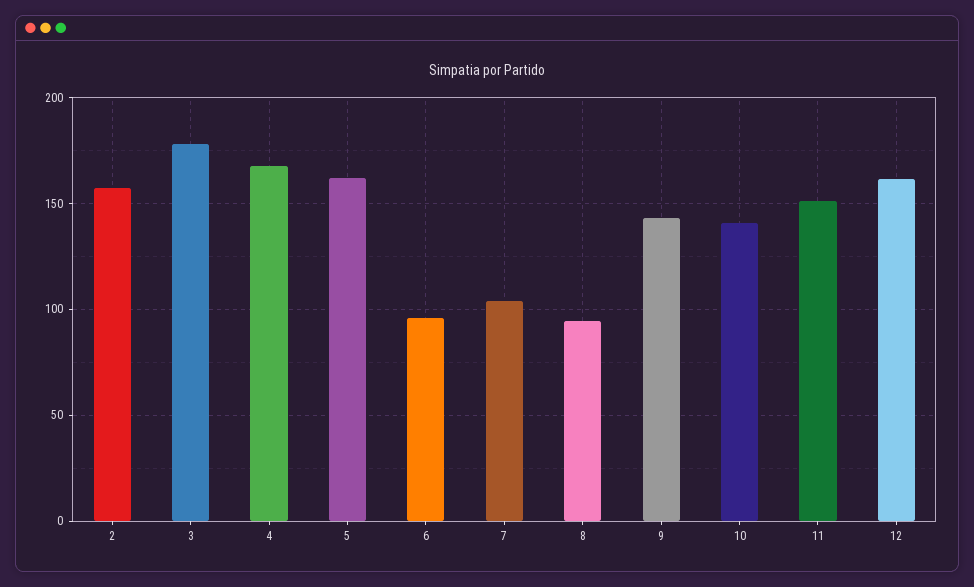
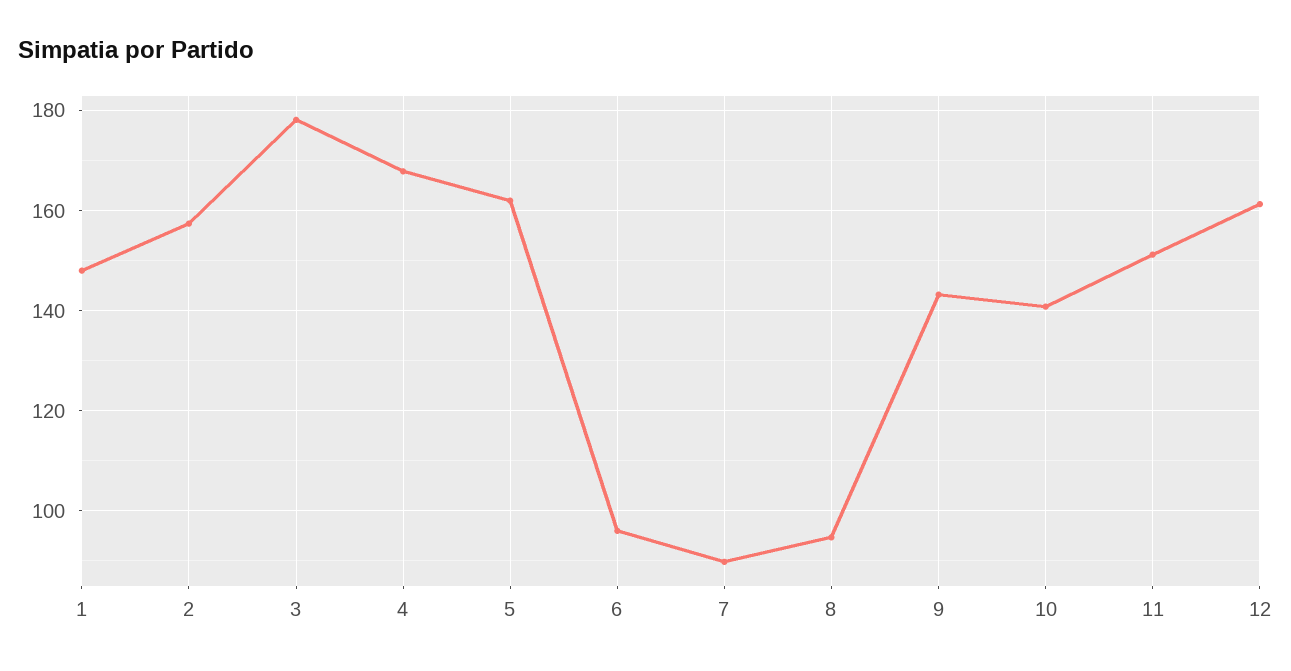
  {
    "2": 158,
    "3": 178,
    "4": 168,
    "5": 162,
    "6": 96,
-   "7": 105,
+   "7": 90,
    "8": 94,
    "9": 144,
    "10": 140,
    "11": 152,
-   "12": 162
+   "12": 162,
+   "1": 148
  }

